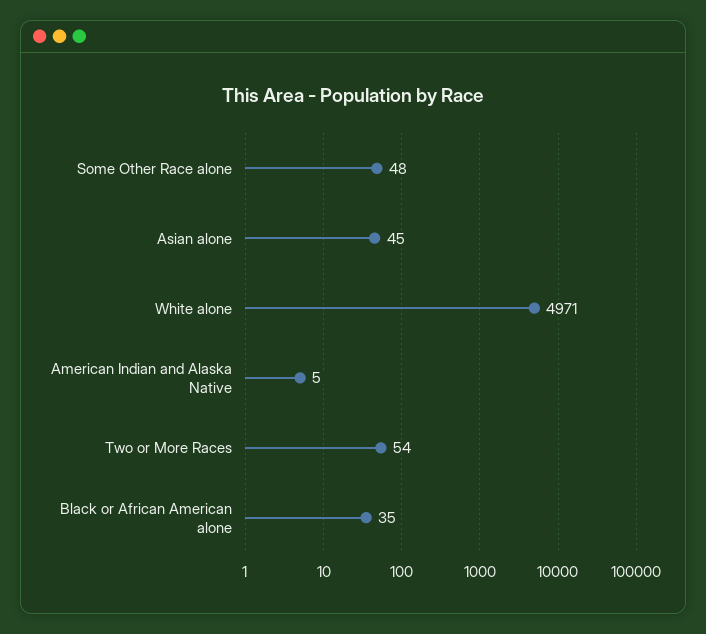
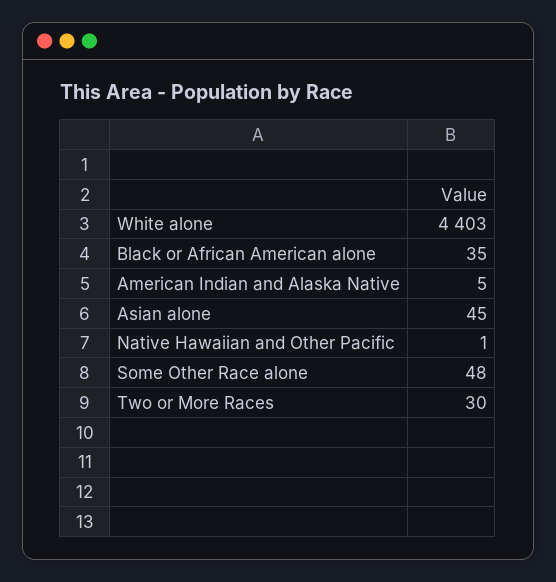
  {
    "Some Other Race alone": 48,
    "Asian alone": 45,
-   "White alone": 4971,
+   "White alone": 4403,
    "American Indian and Alaska Native": 5,
-   "Two or More Races": 54,
+   "Two or More Races": 30,
-   "Black or African American alone": 35
+   "Black or African American alone": 35,
+   "Native Hawaiian and Other Pacific": 1
  }

